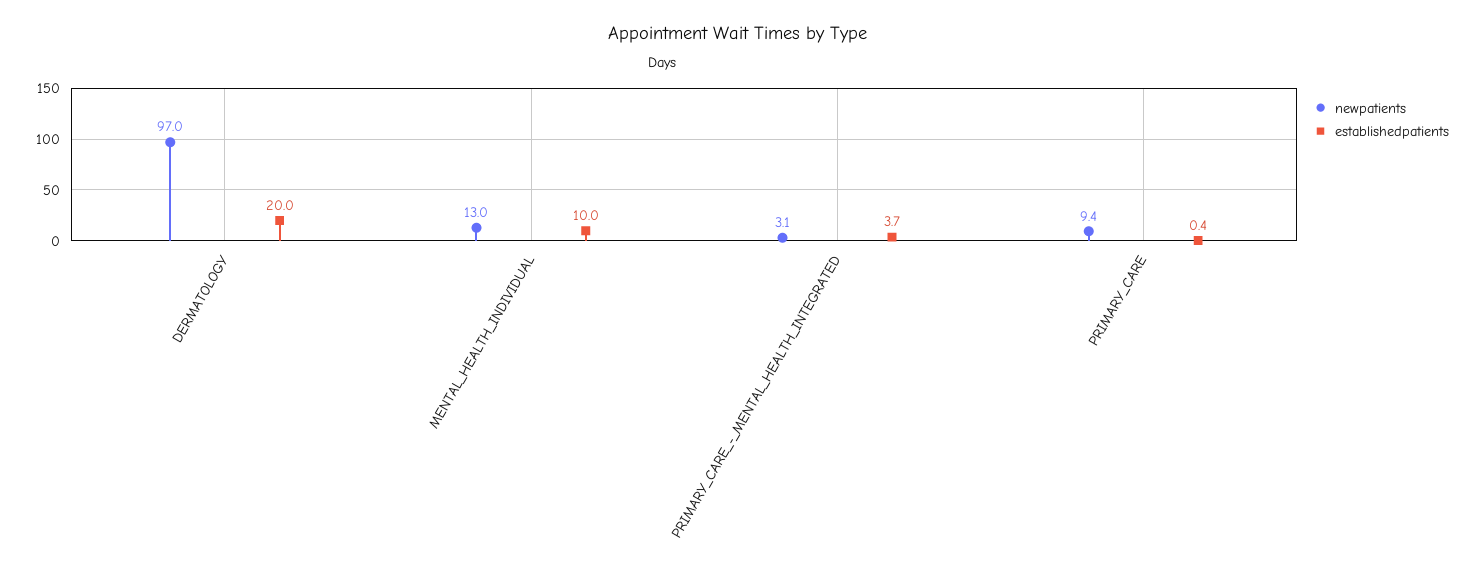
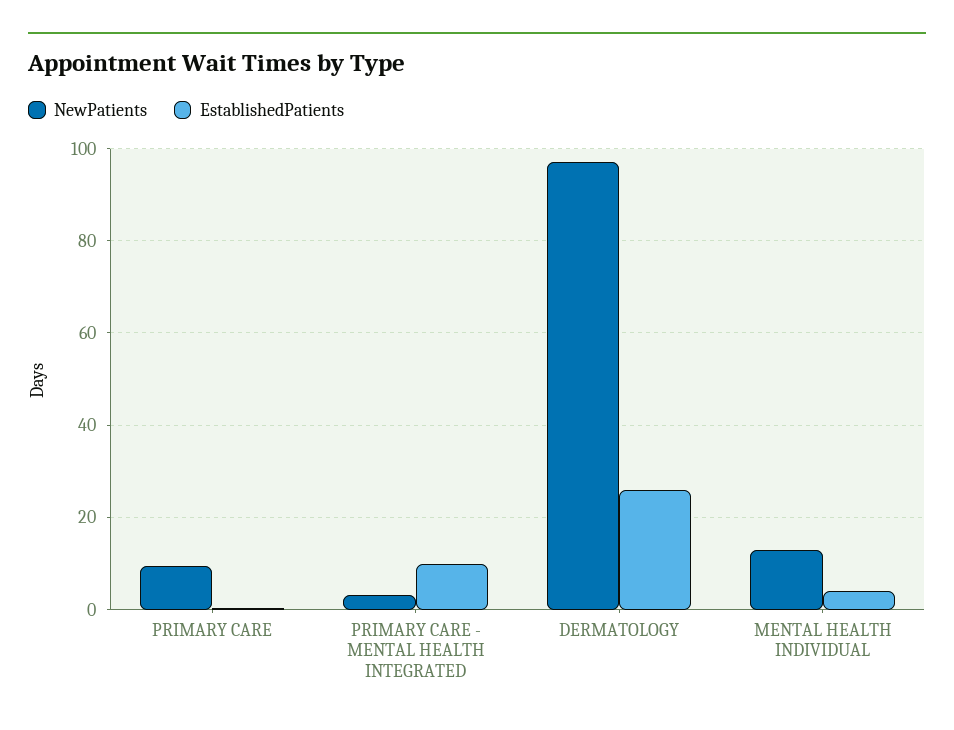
  {
    "newpatients": {
      "DERMATOLOGY": 97,
      "MENTAL_HEALTH_INDIVIDUAL": 13,
      "PRIMARY_CARE_-_MENTAL_HEALTH_INTEGRATED": 3.1,
      "PRIMARY_CARE": 9.4
    },
    "establishedpatients": {
-     "DERMATOLOGY": 20,
+     "DERMATOLOGY": 26,
-     "MENTAL_HEALTH_INDIVIDUAL": 10,
+     "MENTAL_HEALTH_INDIVIDUAL": 4,
-     "PRIMARY_CARE_-_MENTAL_HEALTH_INTEGRATED": 3.7,
+     "PRIMARY_CARE_-_MENTAL_HEALTH_INTEGRATED": 10,
      "PRIMARY_CARE": 0.4
    }
  }

